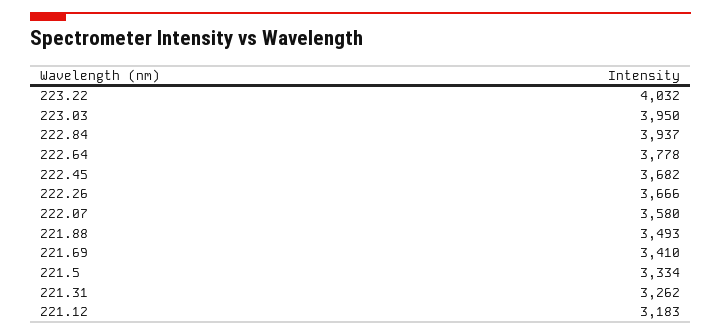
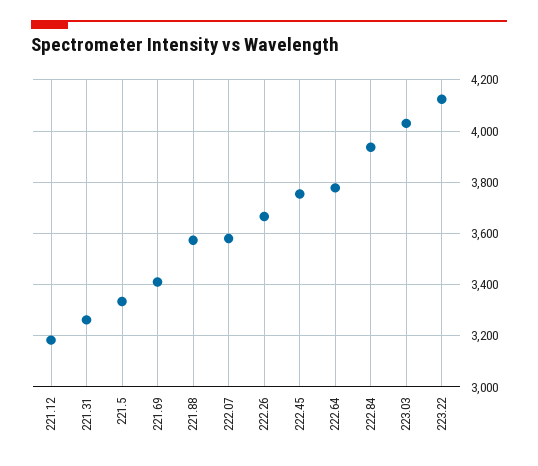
  {
-   "223.22": 4032,
+   "223.22": 4125,
-   "223.03": 3950,
+   "223.03": 4025,
    "222.84": 3937,
    "222.64": 3778,
-   "222.45": 3682,
+   "222.45": 3750,
    "222.26": 3666,
    "222.07": 3580,
-   "221.88": 3493,
+   "221.88": 3575,
    "221.69": 3410,
    "221.5": 3334,
    "221.31": 3262,
    "221.12": 3183
  }

